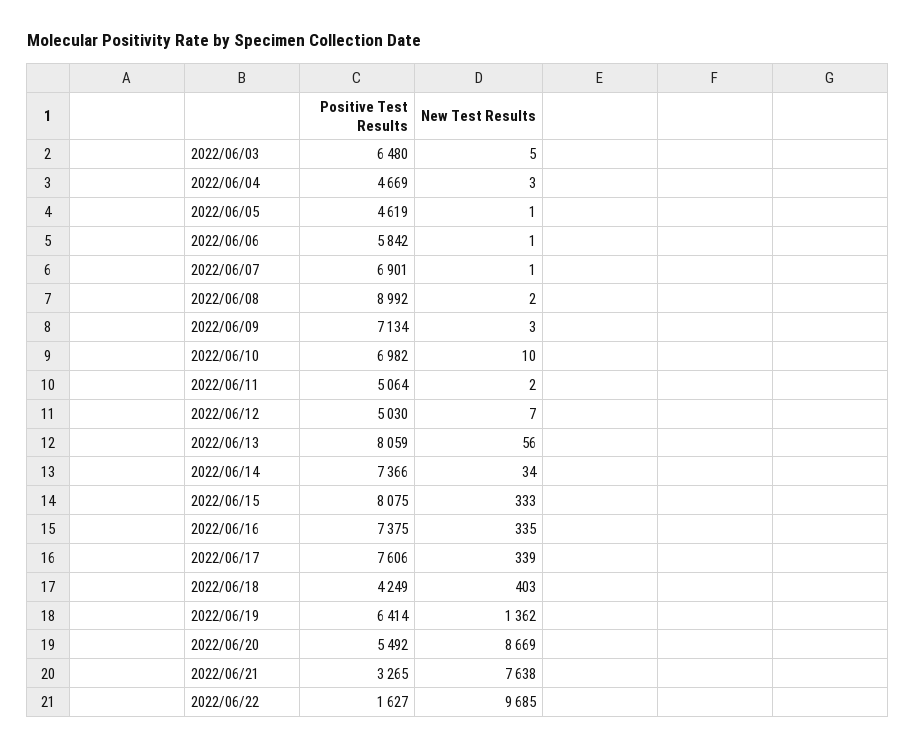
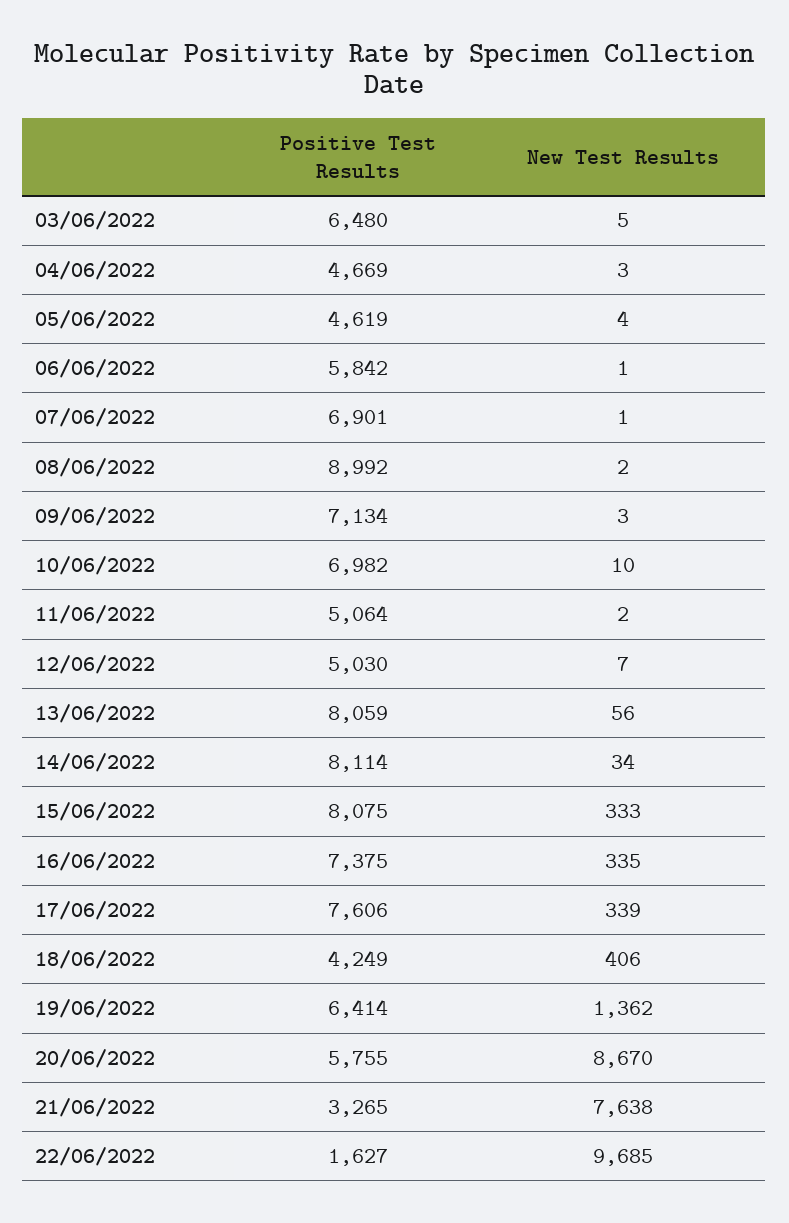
  {
    "Positive Test Results": {
      "2022/06/03": 6480,
      "2022/06/04": 4669,
      "2022/06/05": 4619,
      "2022/06/06": 5842,
      "2022/06/07": 6901,
      "2022/06/08": 8992,
      "2022/06/09": 7134,
      "2022/06/10": 6982,
      "2022/06/11": 5064,
      "2022/06/12": 5030,
      "2022/06/13": 8059,
-     "2022/06/14": 7366,
+     "2022/06/14": 8114,
      "2022/06/15": 8075,
      "2022/06/16": 7375,
      "2022/06/17": 7606,
      "2022/06/18": 4249,
      "2022/06/19": 6414,
-     "2022/06/20": 5492,
+     "2022/06/20": 5755,
      "2022/06/21": 3265,
      "2022/06/22": 1627
    },
    "New Test Results": {
      "2022/06/03": 5,
      "2022/06/04": 3,
-     "2022/06/05": 1,
+     "2022/06/05": 4,
      "2022/06/06": 1,
      "2022/06/07": 1,
      "2022/06/08": 2,
      "2022/06/09": 3,
      "2022/06/10": 10,
      "2022/06/11": 2,
      "2022/06/12": 7,
      "2022/06/13": 56,
      "2022/06/14": 34,
      "2022/06/15": 333,
      "2022/06/16": 335,
      "2022/06/17": 339,
-     "2022/06/18": 403,
+     "2022/06/18": 406,
      "2022/06/19": 1362,
-     "2022/06/20": 8669,
+     "2022/06/20": 8670,
      "2022/06/21": 7638,
      "2022/06/22": 9685
    }
  }

